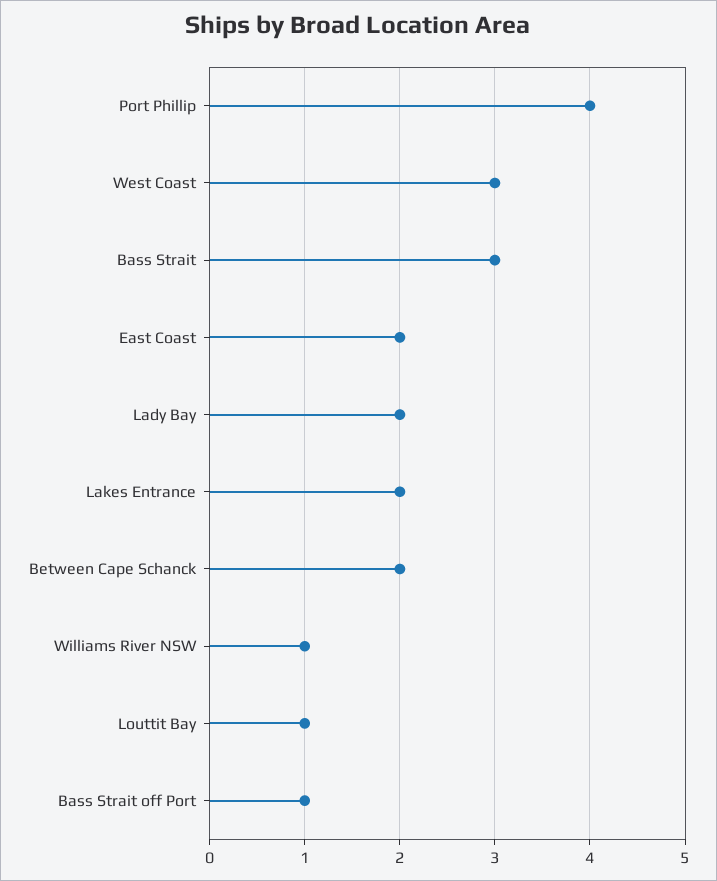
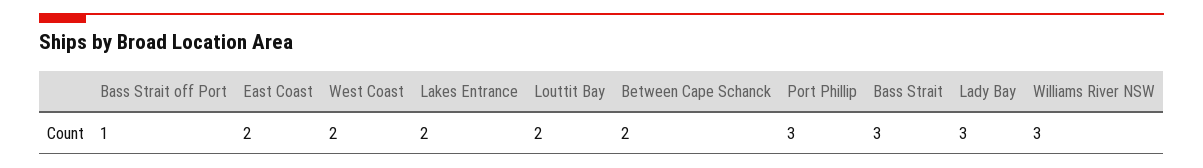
  {
-   "Port Phillip": 4,
+   "Port Phillip": 3,
-   "West Coast": 3,
+   "West Coast": 2,
    "Bass Strait": 3,
    "East Coast": 2,
-   "Lady Bay": 2,
+   "Lady Bay": 3,
    "Lakes Entrance": 2,
    "Between Cape Schanck": 2,
-   "Williams River NSW": 1,
+   "Williams River NSW": 3,
-   "Louttit Bay": 1,
+   "Louttit Bay": 2,
    "Bass Strait off Port": 1
  }

